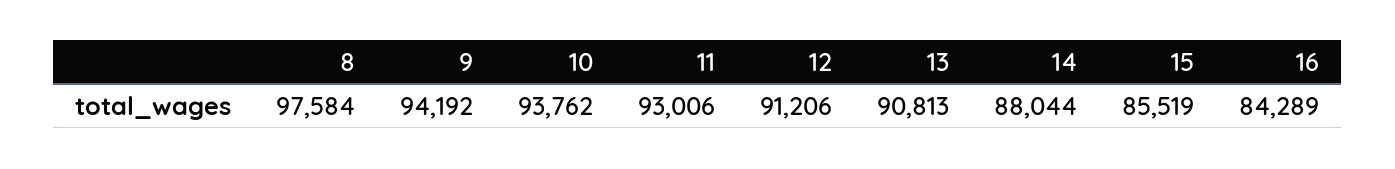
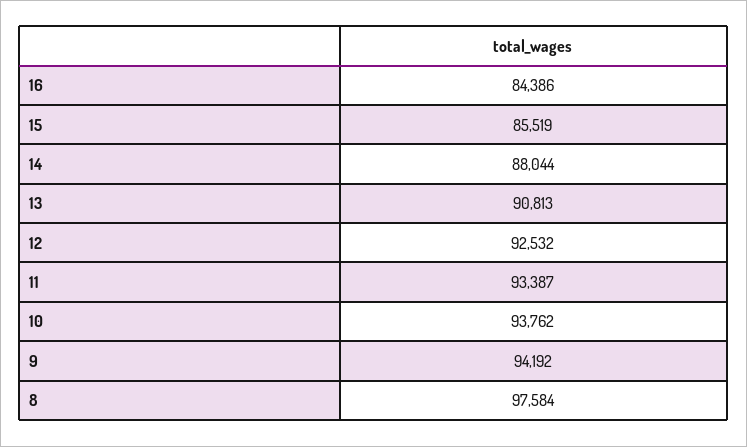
  {
    "8": 97584,
    "9": 94192,
    "10": 93762,
-   "11": 93006,
+   "11": 93387,
-   "12": 91206,
+   "12": 92532,
    "13": 90813,
    "14": 88044,
    "15": 85519,
-   "16": 84289
+   "16": 84386
  }

